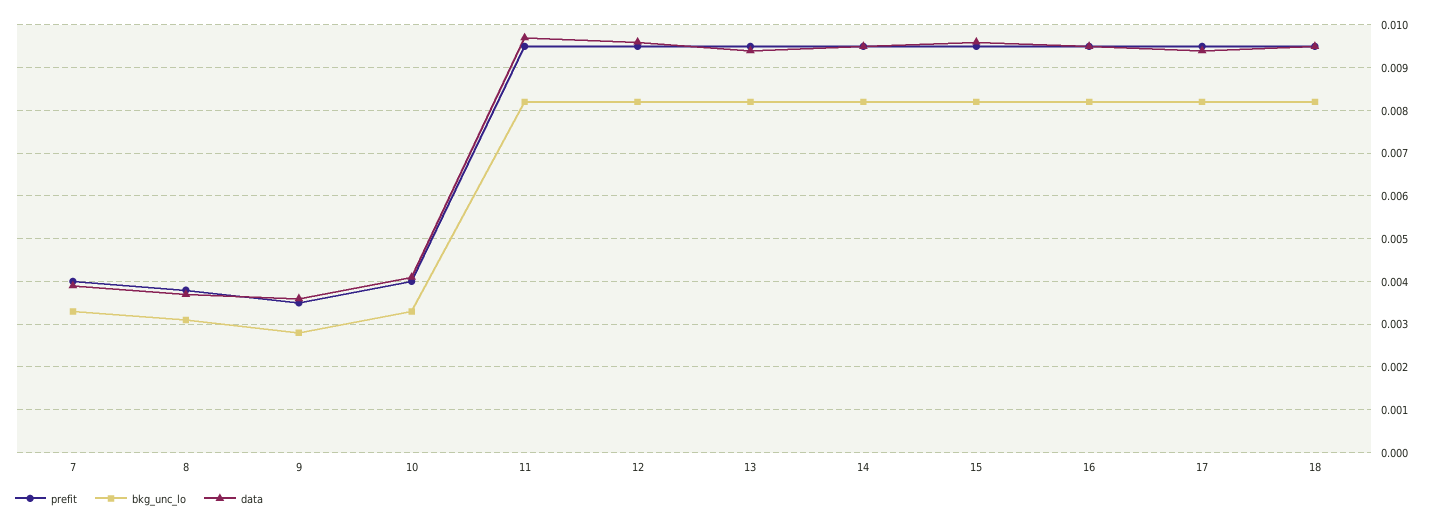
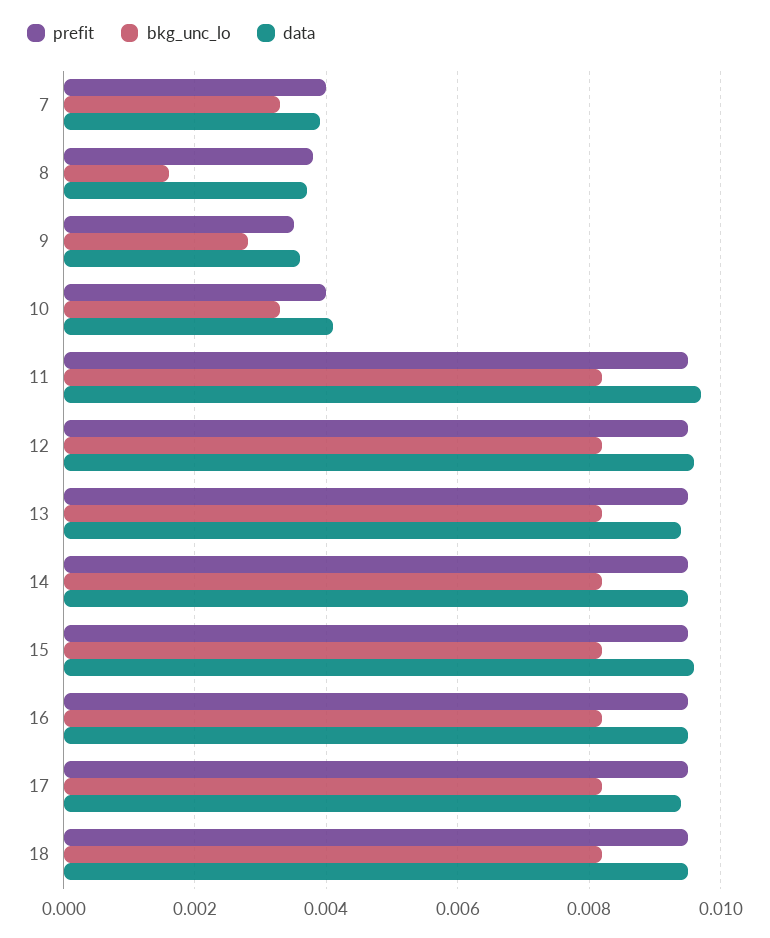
  {
    "prefit": {
      "7": 0.004,
      "8": 0.004,
      "9": 0.0035,
      "10": 0.004,
      "11": 0.0095,
      "12": 0.0095,
      "13": 0.0095,
      "14": 0.0095,
      "15": 0.0095,
      "16": 0.0095,
      "17": 0.0095,
      "18": 0.0095
    },
    "bkg_unc_lo": {
      "7": 0.0035,
-     "8": 0.003,
+     "8": 0.0015,
      "9": 0.003,
      "10": 0.0035,
      "11": 0.008,
      "12": 0.008,
      "13": 0.008,
      "14": 0.008,
      "15": 0.008,
      "16": 0.008,
      "17": 0.008,
      "18": 0.008
    },
    "data": {
      "7": 0.004,
      "8": 0.0035,
      "9": 0.0035,
      "10": 0.004,
      "11": 0.0095,
      "12": 0.0095,
      "13": 0.0095,
      "14": 0.0095,
      "15": 0.0095,
      "16": 0.0095,
      "17": 0.0095,
      "18": 0.0095
    }
  }

